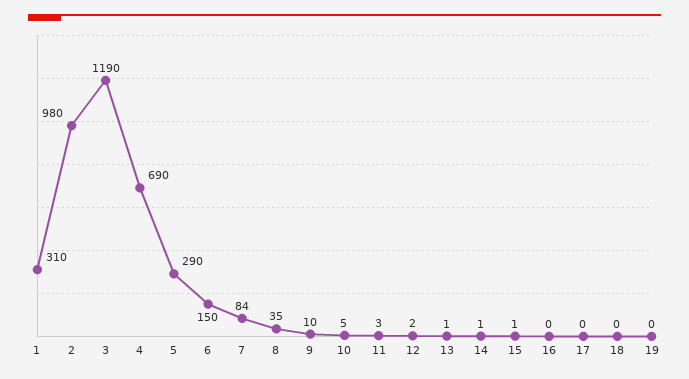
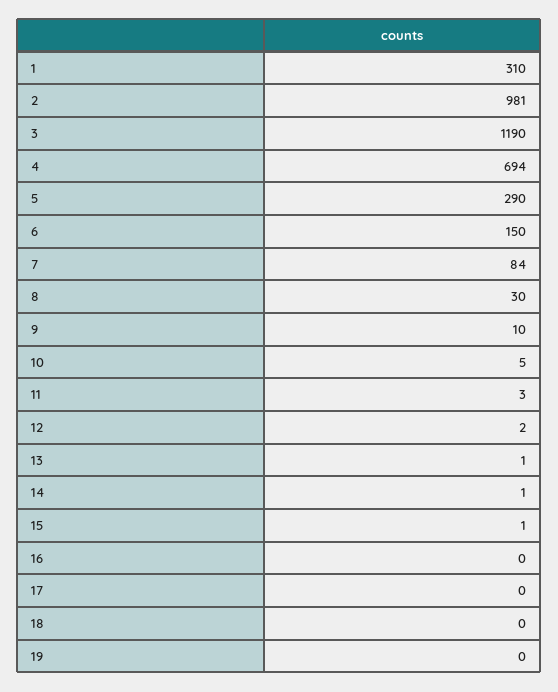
  {
    "1": 310,
-   "2": 980,
+   "2": 981,
    "3": 1190,
-   "4": 690,
+   "4": 694,
    "5": 290,
    "6": 150,
    "7": 84,
-   "8": 35,
+   "8": 30,
    "9": 10,
    "10": 5,
    "11": 3,
    "12": 2,
    "13": 1,
    "14": 1,
    "15": 1,
    "16": 0,
    "17": 0,
    "18": 0,
    "19": 0
  }

